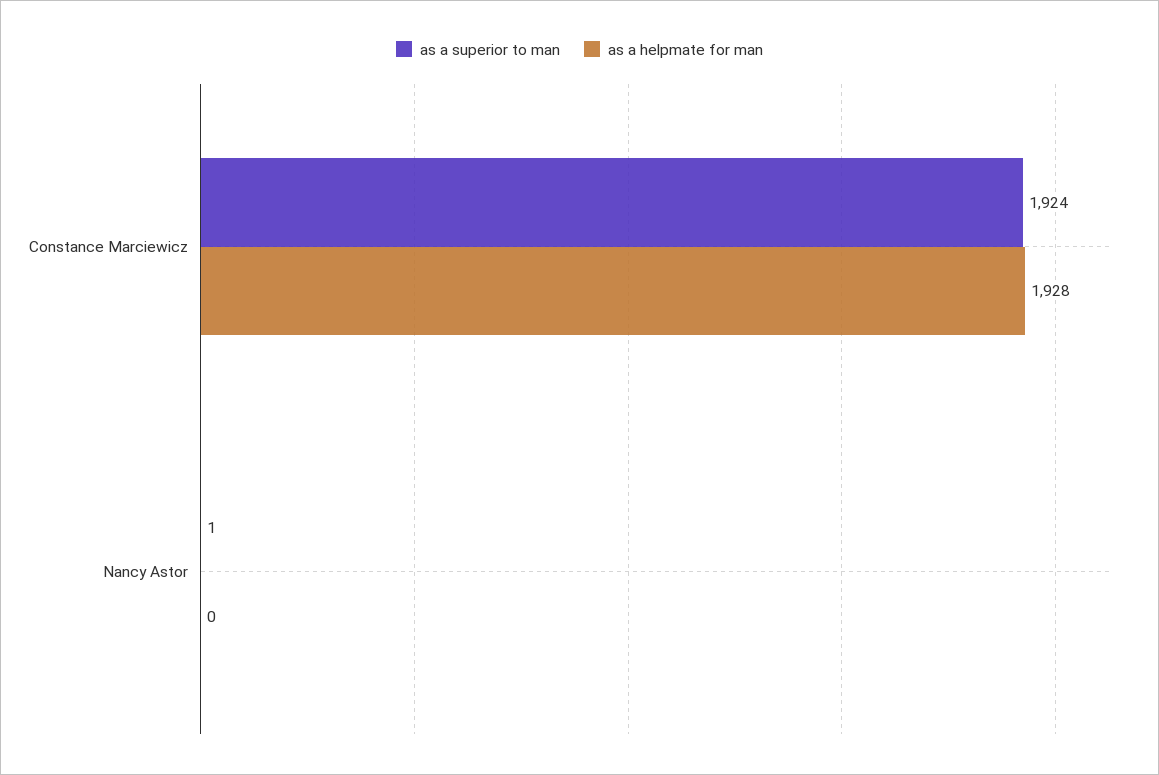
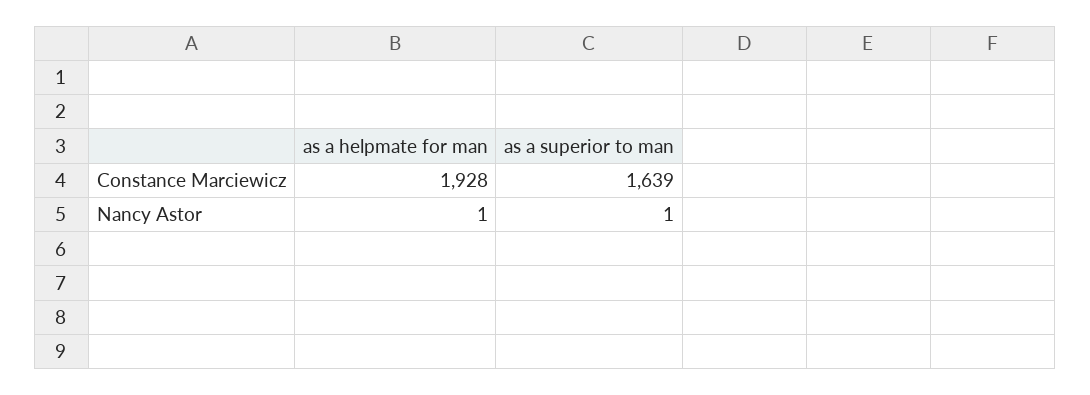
  {
    "as a superior to man": {
-     "Constance Marciewicz": 1924,
+     "Constance Marciewicz": 1639,
      "Nancy Astor": 1
    },
    "as a helpmate for man": {
      "Constance Marciewicz": 1928,
-     "Nancy Astor": 0
+     "Nancy Astor": 1
    }
  }

